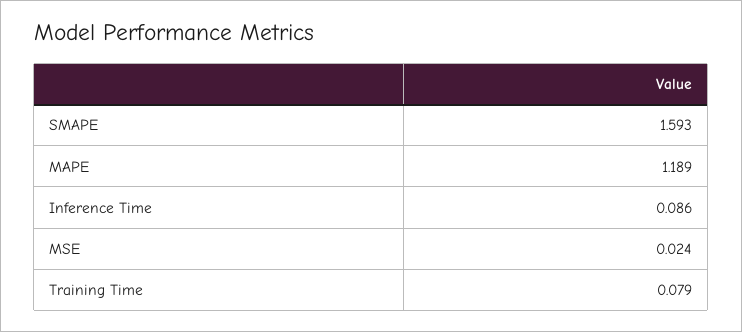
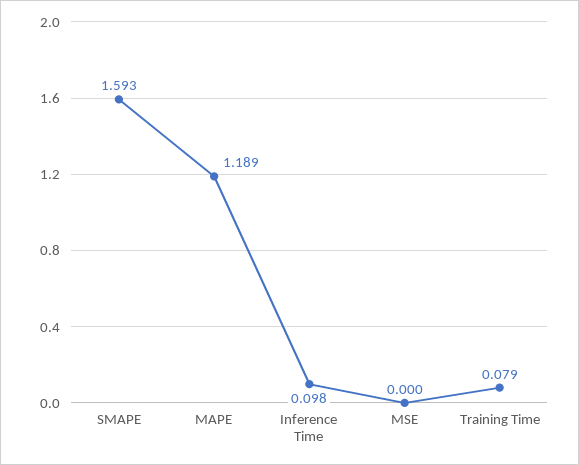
  {
    "SMAPE": 1.593,
    "MAPE": 1.189,
-   "Inference Time": 0.086,
+   "Inference Time": 0.098,
-   "MSE": 0.024,
+   "MSE": 0,
    "Training Time": 0.079
  }

